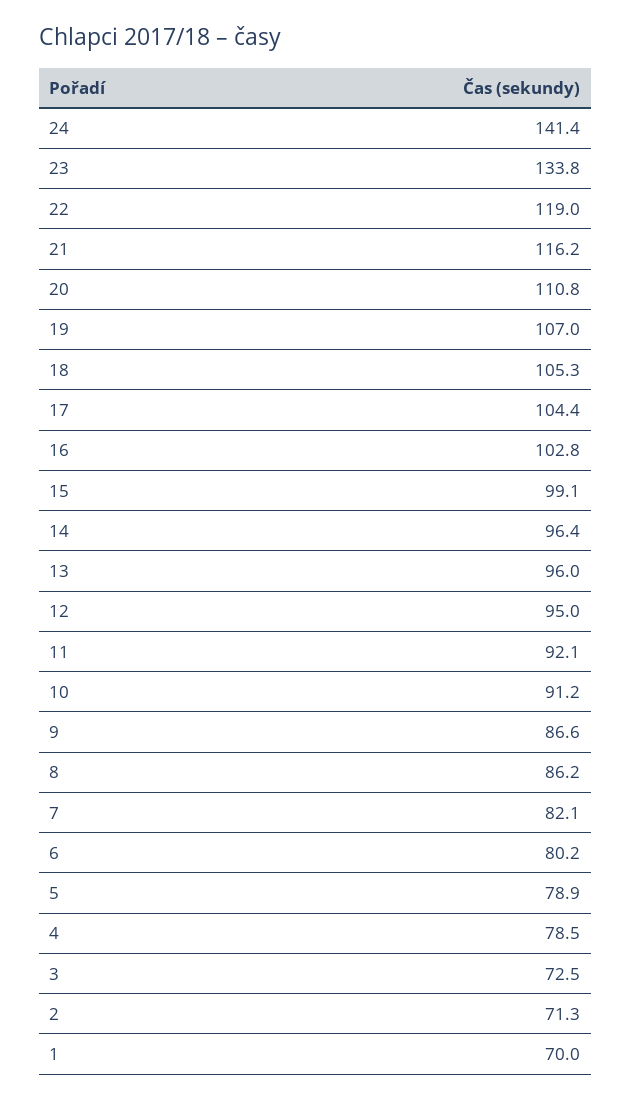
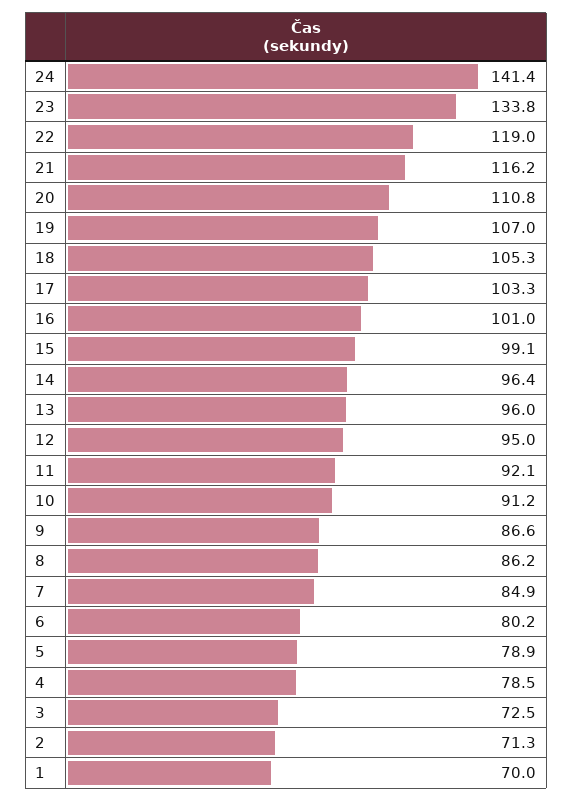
  {
    "24": 141.4,
    "23": 133.8,
    "22": 119,
    "21": 116.2,
    "20": 110.8,
    "19": 107,
    "18": 105.3,
-   "17": 104.4,
+   "17": 103.3,
-   "16": 102.8,
+   "16": 101,
    "15": 99.1,
    "14": 96.4,
    "13": 96,
    "12": 95,
    "11": 92.1,
    "10": 91.2,
    "9": 86.6,
    "8": 86.2,
-   "7": 82.1,
+   "7": 84.9,
    "6": 80.2,
    "5": 78.9,
    "4": 78.5,
    "3": 72.5,
    "2": 71.3,
    "1": 70
  }

